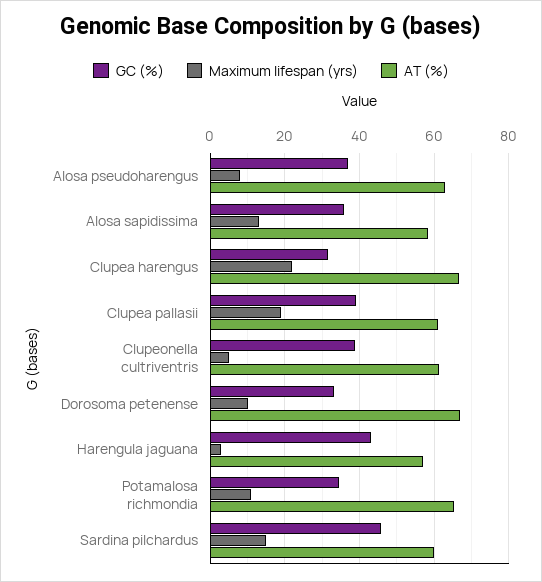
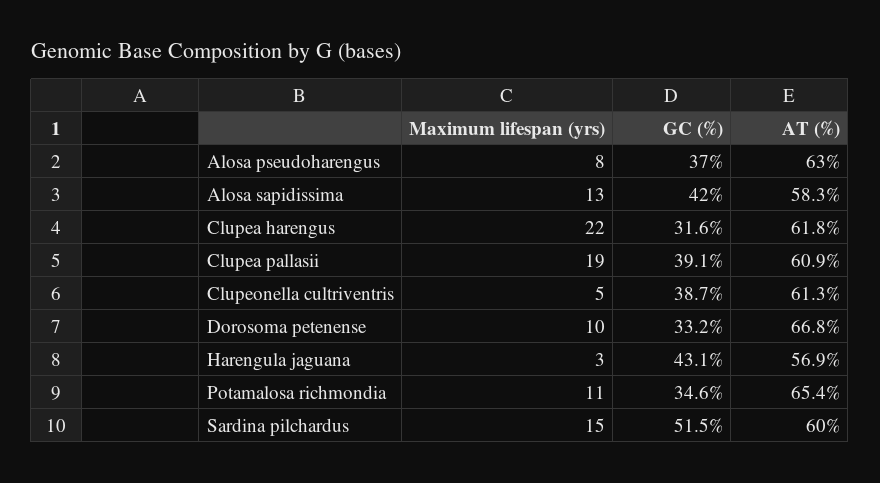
  {
    "GC (%)": {
      "Alosa pseudoharengus": 37,
-     "Alosa sapidissima": 36,
+     "Alosa sapidissima": 42,
      "Clupea harengus": 31.6,
      "Clupea pallasii": 39.1,
      "Clupeonella cultriventris": 38.7,
      "Dorosoma petenense": 33.2,
      "Harengula jaguana": 43.1,
      "Potamalosa richmondia": 34.6,
-     "Sardina pilchardus": 46
+     "Sardina pilchardus": 51.5
    },
    "Maximum lifespan (yrs)": {
      "Alosa pseudoharengus": 8,
      "Alosa sapidissima": 13,
      "Clupea harengus": 22,
      "Clupea pallasii": 19,
      "Clupeonella cultriventris": 5,
      "Dorosoma petenense": 10,
      "Harengula jaguana": 3,
      "Potamalosa richmondia": 11,
      "Sardina pilchardus": 15
    },
    "AT (%)": {
      "Alosa pseudoharengus": 63,
      "Alosa sapidissima": 58.3,
-     "Clupea harengus": 66,
+     "Clupea harengus": 61.8,
      "Clupea pallasii": 60.9,
      "Clupeonella cultriventris": 61.3,
      "Dorosoma petenense": 66.8,
      "Harengula jaguana": 56.9,
      "Potamalosa richmondia": 65.4,
      "Sardina pilchardus": 60
    }
  }

